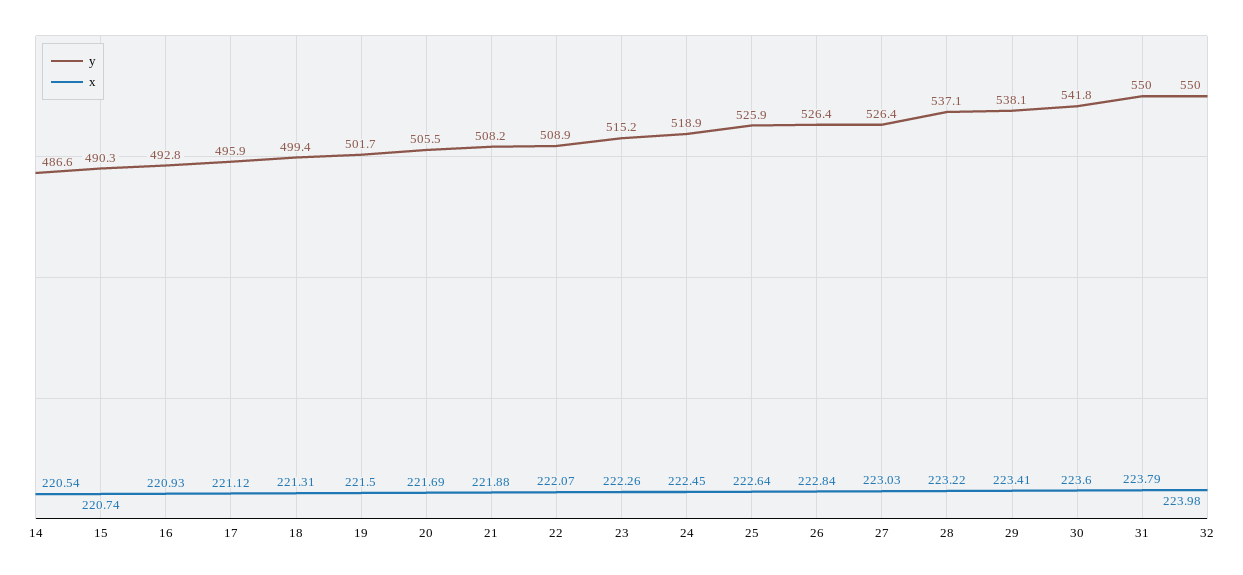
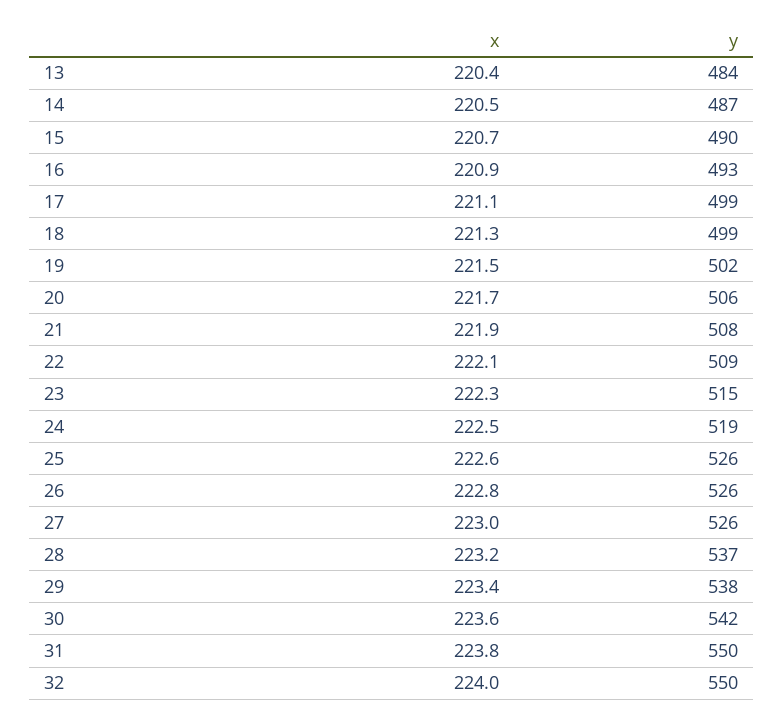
  {
    "y": {
      "14": 486.6,
      "15": 490.3,
      "16": 492.8,
-     "17": 495.9,
+     "17": 499,
      "18": 499.4,
      "19": 501.7,
      "20": 505.5,
      "21": 508.2,
      "22": 508.9,
      "23": 515.2,
      "24": 518.9,
      "25": 525.9,
      "26": 526.4,
      "27": 526.4,
      "28": 537.1,
      "29": 538.1,
      "30": 541.8,
      "31": 550,
-     "32": 550
+     "32": 550,
+     "13": 484
    },
    "x": {
      "14": 220.54,
      "15": 220.74,
      "16": 220.93,
      "17": 221.12,
      "18": 221.31,
      "19": 221.5,
      "20": 221.69,
      "21": 221.88,
      "22": 222.07,
      "23": 222.26,
      "24": 222.45,
      "25": 222.64,
      "26": 222.84,
      "27": 223.03,
      "28": 223.22,
      "29": 223.41,
      "30": 223.6,
      "31": 223.79,
-     "32": 223.98
+     "32": 223.98,
+     "13": 220.4
    }
  }

